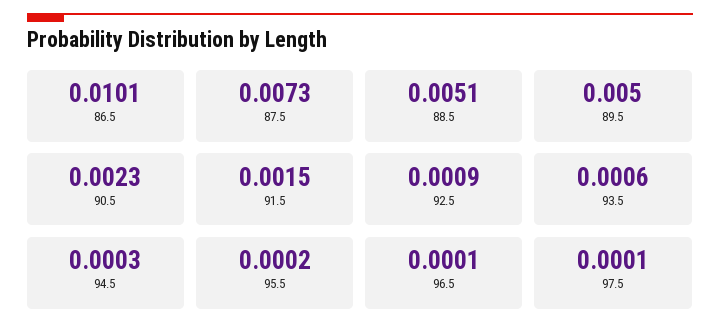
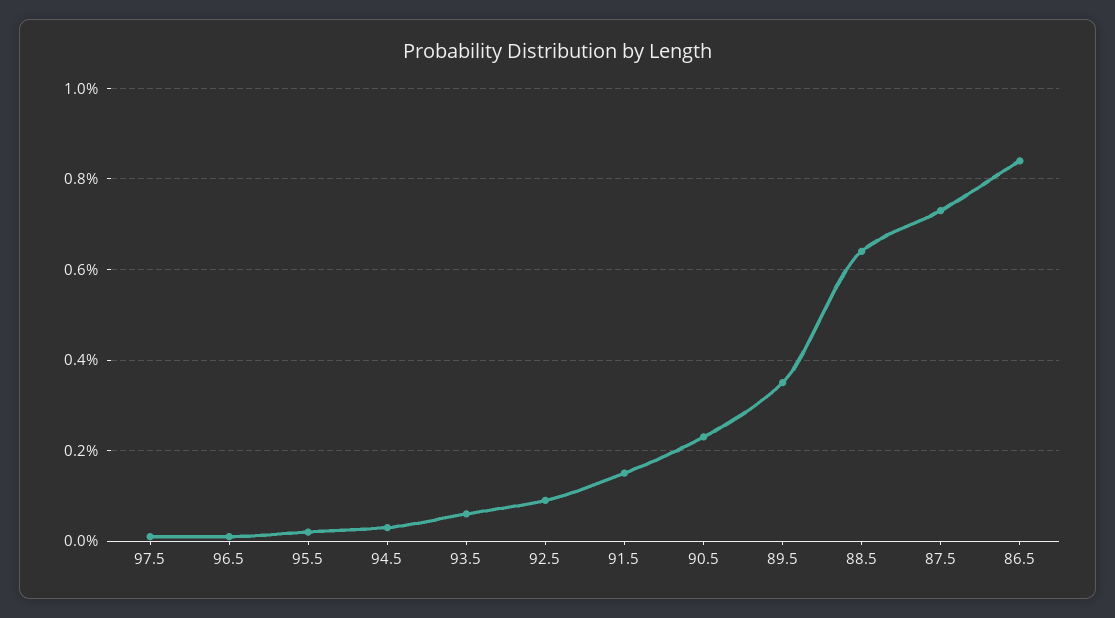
  {
-   "86.5": 0.0101,
+   "86.5": 0.0085,
    "87.5": 0.0073,
-   "88.5": 0.0051,
+   "88.5": 0.0065,
-   "89.5": 0.005,
+   "89.5": 0.0035,
    "90.5": 0.0023,
    "91.5": 0.0015,
    "92.5": 0.0009,
    "93.5": 0.0006,
    "94.5": 0.0003,
    "95.5": 0.0002,
    "96.5": 0.0001,
    "97.5": 0.0001
  }

